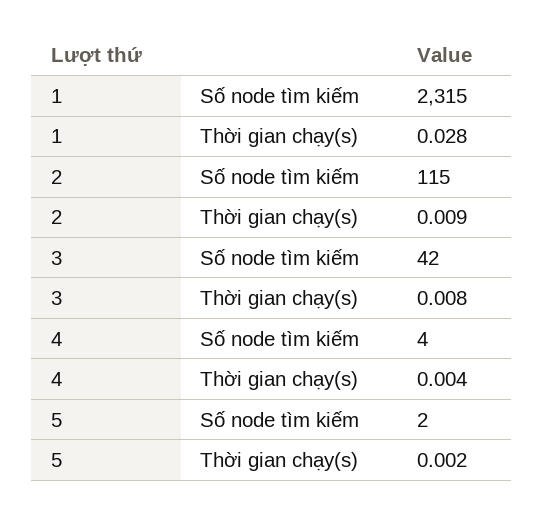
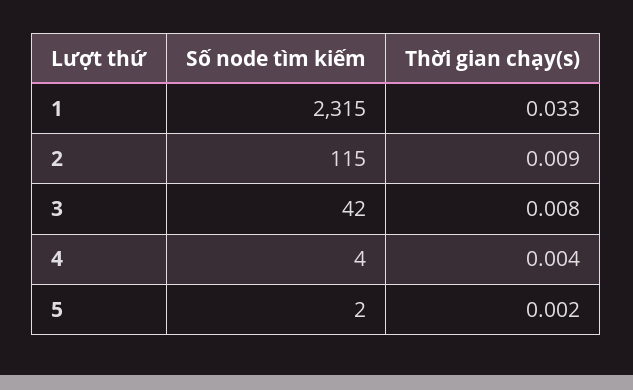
  {
    "1": {
      "Số node tìm kiếm": 2315,
-     "Thời gian chạy(s)": 0.028
+     "Thời gian chạy(s)": 0.033
    },
    "2": {
      "Số node tìm kiếm": 115,
      "Thời gian chạy(s)": 0.009
    },
    "3": {
      "Số node tìm kiếm": 42,
      "Thời gian chạy(s)": 0.008
    },
    "4": {
      "Số node tìm kiếm": 4,
      "Thời gian chạy(s)": 0.004
    },
    "5": {
      "Số node tìm kiếm": 2,
      "Thời gian chạy(s)": 0.002
    }
  }

